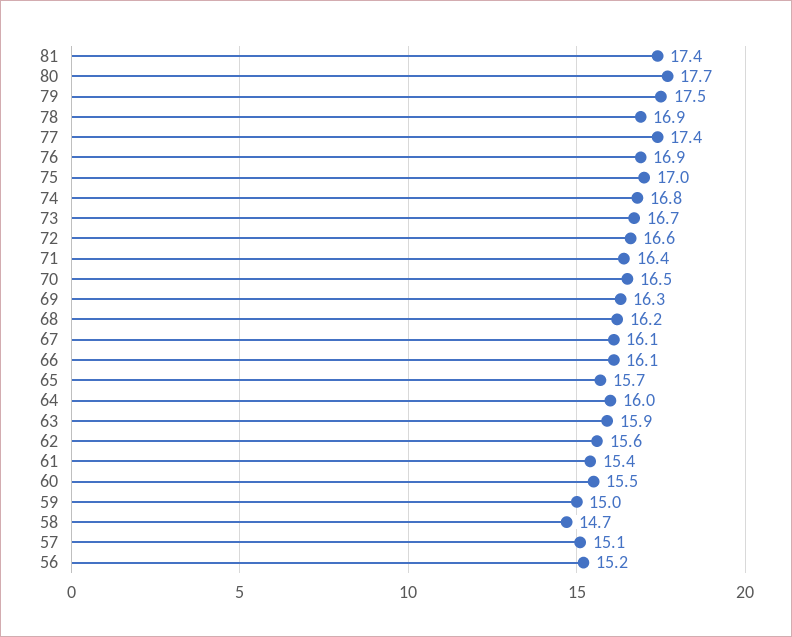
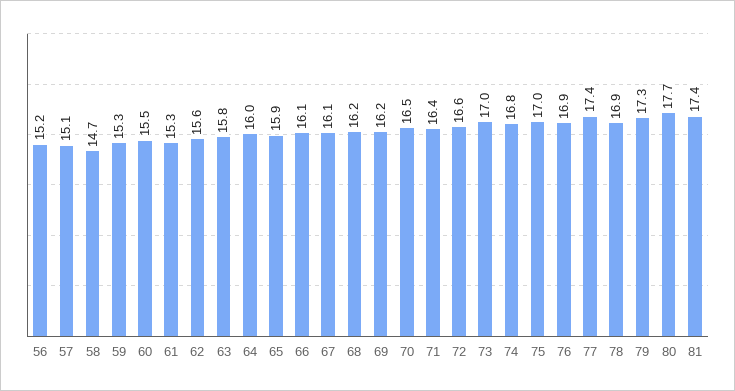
  {
    "81": 17.4,
    "80": 17.7,
-   "79": 17.5,
+   "79": 17.3,
    "78": 16.9,
    "77": 17.4,
    "76": 16.9,
    "75": 17,
    "74": 16.8,
-   "73": 16.7,
+   "73": 17,
    "72": 16.6,
    "71": 16.4,
    "70": 16.5,
-   "69": 16.3,
+   "69": 16.2,
    "68": 16.2,
    "67": 16.1,
    "66": 16.1,
-   "65": 15.7,
+   "65": 15.9,
    "64": 16,
-   "63": 15.9,
+   "63": 15.8,
    "62": 15.6,
-   "61": 15.4,
+   "61": 15.3,
    "60": 15.5,
-   "59": 15,
+   "59": 15.3,
    "58": 14.7,
    "57": 15.1,
    "56": 15.2
  }

